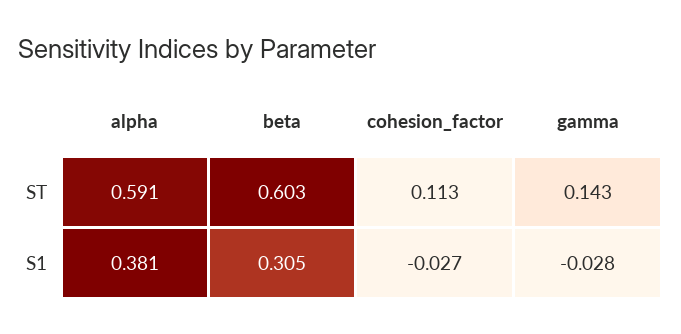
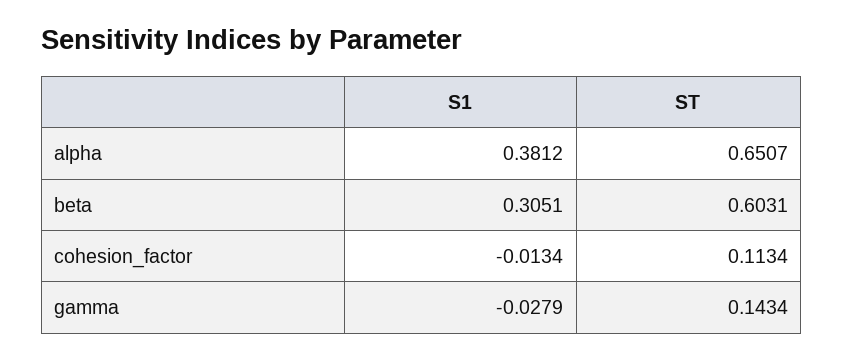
  {
    "alpha": {
-     "ST": 0.591,
+     "ST": 0.6507,
      "S1": 0.3812
    },
    "beta": {
      "ST": 0.6031,
      "S1": 0.3051
    },
    "cohesion_factor": {
      "ST": 0.1134,
-     "S1": -0.027
+     "S1": -0.0134
    },
    "gamma": {
      "ST": 0.1434,
      "S1": -0.0279
    }
  }

